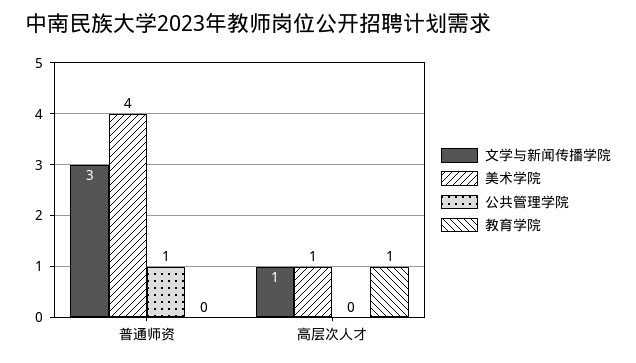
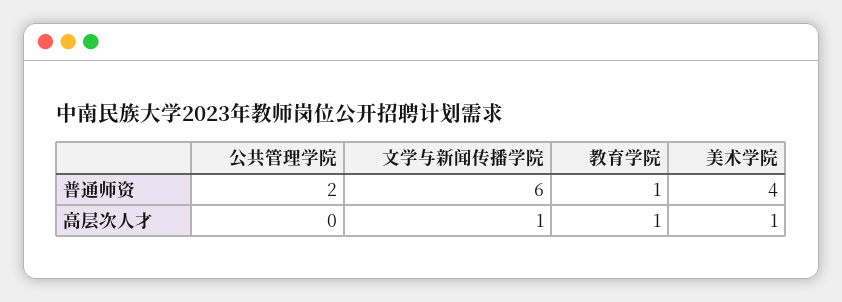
  {
    "文学与新闻传播学院": {
-     "普通师资": 3,
+     "普通师资": 6,
      "高层次人才": 1
    },
    "美术学院": {
      "普通师资": 4,
      "高层次人才": 1
    },
    "公共管理学院": {
-     "普通师资": 1,
+     "普通师资": 2,
      "高层次人才": 0
    },
    "教育学院": {
-     "普通师资": 0,
+     "普通师资": 1,
      "高层次人才": 1
    }
  }

